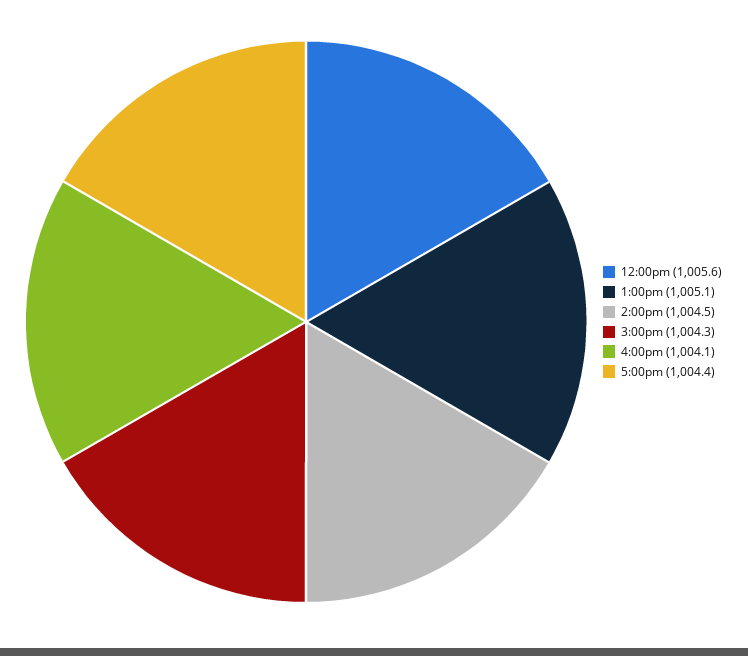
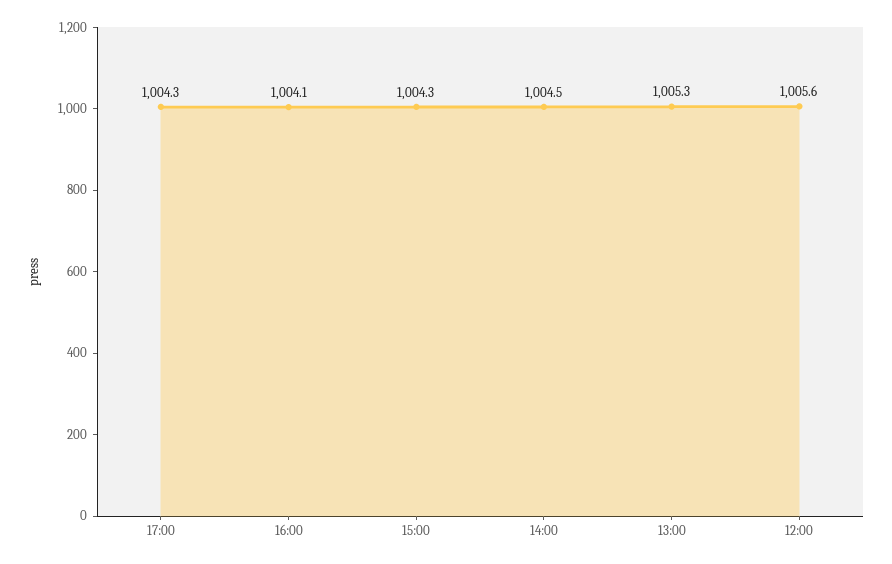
  {
    "12:00pm": 1005.6,
-   "1:00pm": 1005.1,
+   "1:00pm": 1005.3,
    "2:00pm": 1004.5,
    "3:00pm": 1004.3,
    "4:00pm": 1004.1,
-   "5:00pm": 1004.4
+   "5:00pm": 1004.3
  }

